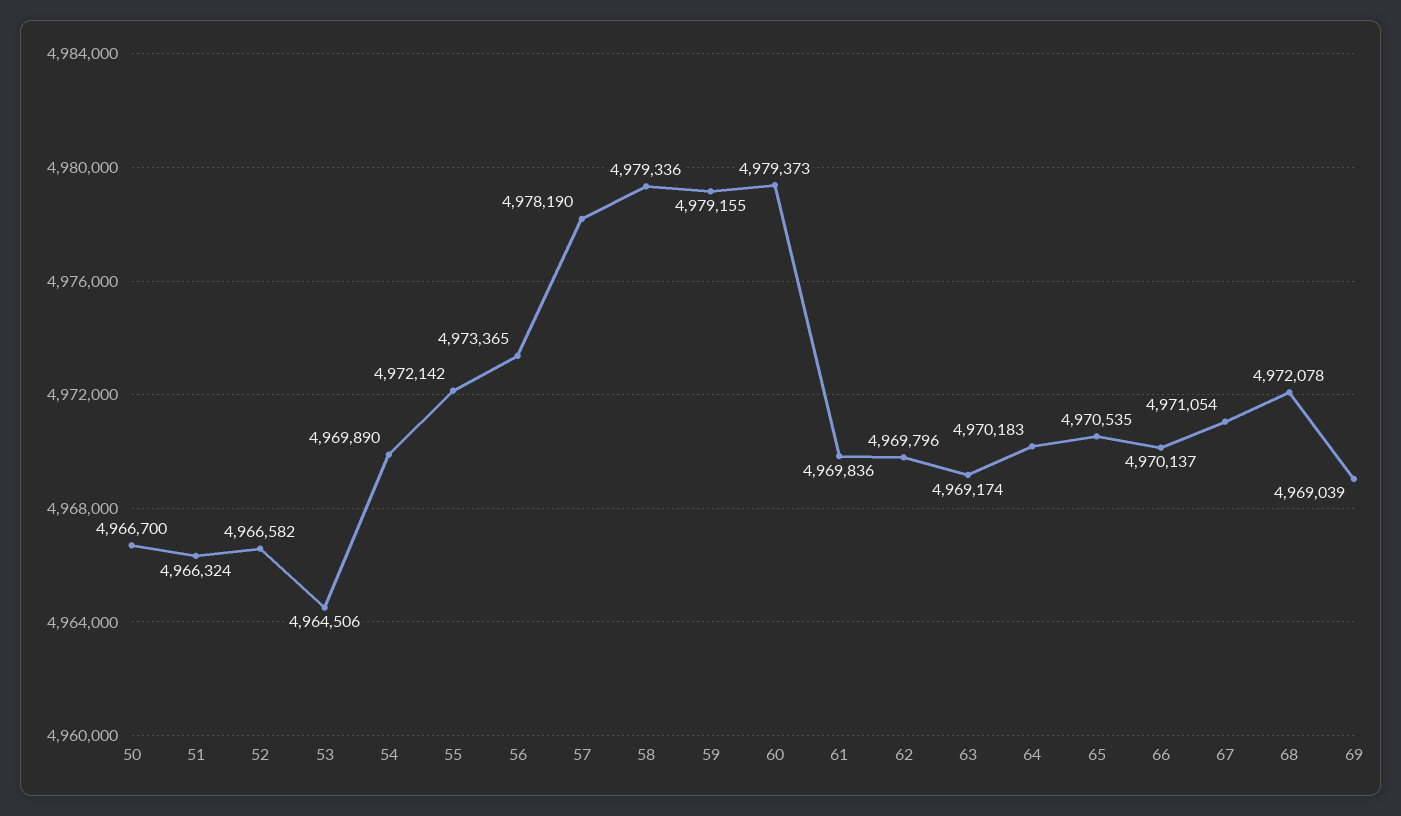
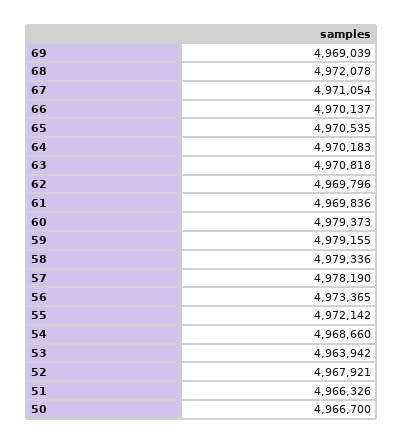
  {
    "50": 4966700,
-   "51": 4966324,
+   "51": 4966326,
-   "52": 4966582,
+   "52": 4967921,
-   "53": 4964506,
+   "53": 4963942,
-   "54": 4969890,
+   "54": 4968660,
    "55": 4972142,
    "56": 4973365,
    "57": 4978190,
    "58": 4979336,
    "59": 4979155,
    "60": 4979373,
    "61": 4969836,
    "62": 4969796,
-   "63": 4969174,
+   "63": 4970818,
    "64": 4970183,
    "65": 4970535,
    "66": 4970137,
    "67": 4971054,
    "68": 4972078,
    "69": 4969039
  }

